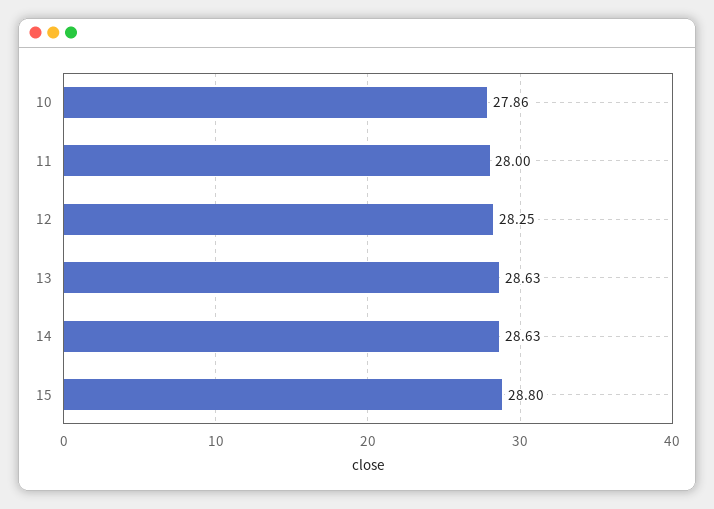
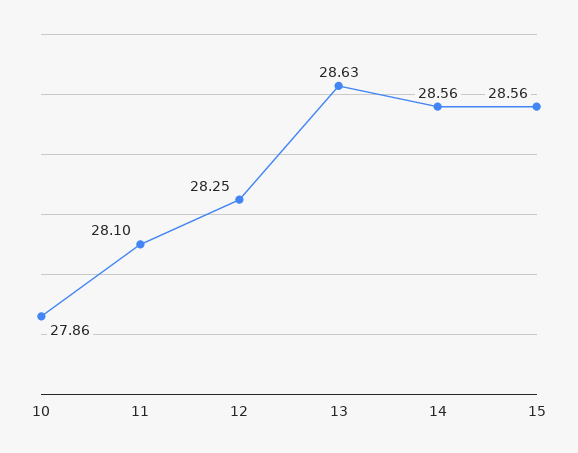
  {
    "10": 27.86,
-   "11": 28,
+   "11": 28.1,
    "12": 28.25,
    "13": 28.63,
-   "14": 28.63,
+   "14": 28.56,
-   "15": 28.8
+   "15": 28.56
  }

